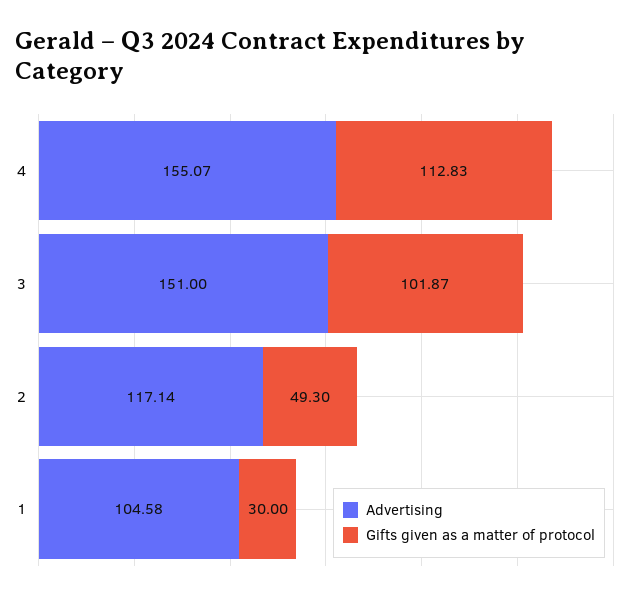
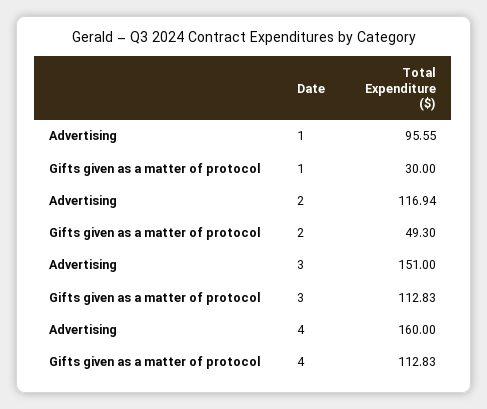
  {
    "Advertising": {
-     "4": 155.07,
+     "4": 160,
      "3": 151,
-     "2": 117.14,
+     "2": 116.94,
-     "1": 104.58
+     "1": 95.55
    },
    "Gifts given as a matter of protocol": {
      "4": 112.83,
-     "3": 101.87,
+     "3": 112.83,
      "2": 49.3,
      "1": 30
    }
  }

